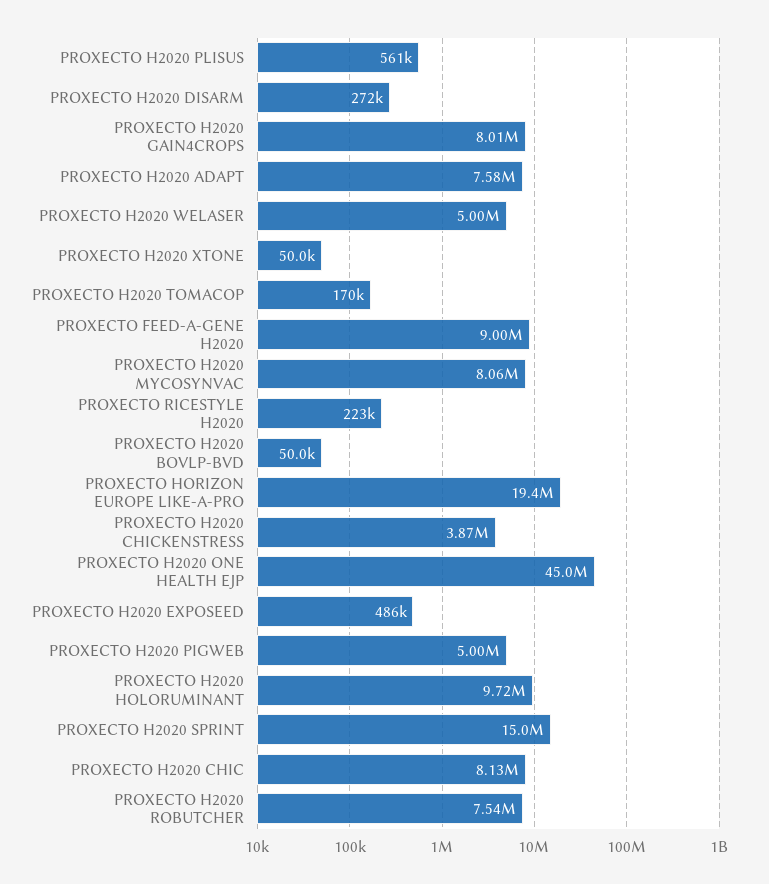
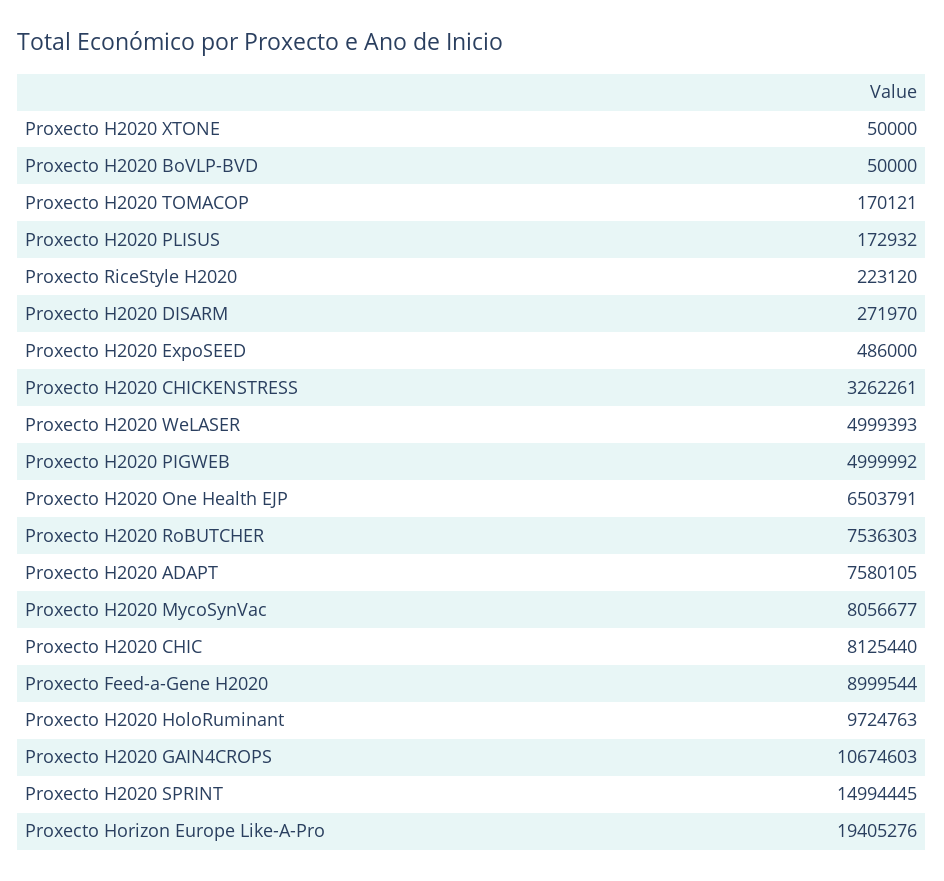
  {
-   "PROXECTO H2020 PLISUS": 561000,
+   "PROXECTO H2020 PLISUS": 172932,
    "PROXECTO H2020 DISARM": 271970,
-   "PROXECTO H2020 GAIN4CROPS": 8010000,
+   "PROXECTO H2020 GAIN4CROPS": 10674603,
    "PROXECTO H2020 ADAPT": 7580105,
    "PROXECTO H2020 WELASER": 4999393,
    "PROXECTO H2020 XTONE": 50000,
    "PROXECTO H2020 TOMACOP": 170121,
    "PROXECTO FEED-A-GENE H2020": 8999544,
    "PROXECTO H2020 MYCOSYNVAC": 8056677,
    "PROXECTO RICESTYLE H2020": 223120,
    "PROXECTO H2020 BOVLP-BVD": 50000,
    "PROXECTO HORIZON EUROPE LIKE-A-PRO": 19405276,
-   "PROXECTO H2020 CHICKENSTRESS": 3870000,
+   "PROXECTO H2020 CHICKENSTRESS": 3262261,
-   "PROXECTO H2020 ONE HEALTH EJP": 45000000,
+   "PROXECTO H2020 ONE HEALTH EJP": 6503791,
    "PROXECTO H2020 EXPOSEED": 486000,
    "PROXECTO H2020 PIGWEB": 4999992,
    "PROXECTO H2020 HOLORUMINANT": 9724763,
    "PROXECTO H2020 SPRINT": 14994445,
    "PROXECTO H2020 CHIC": 8125440,
    "PROXECTO H2020 ROBUTCHER": 7536303
  }

